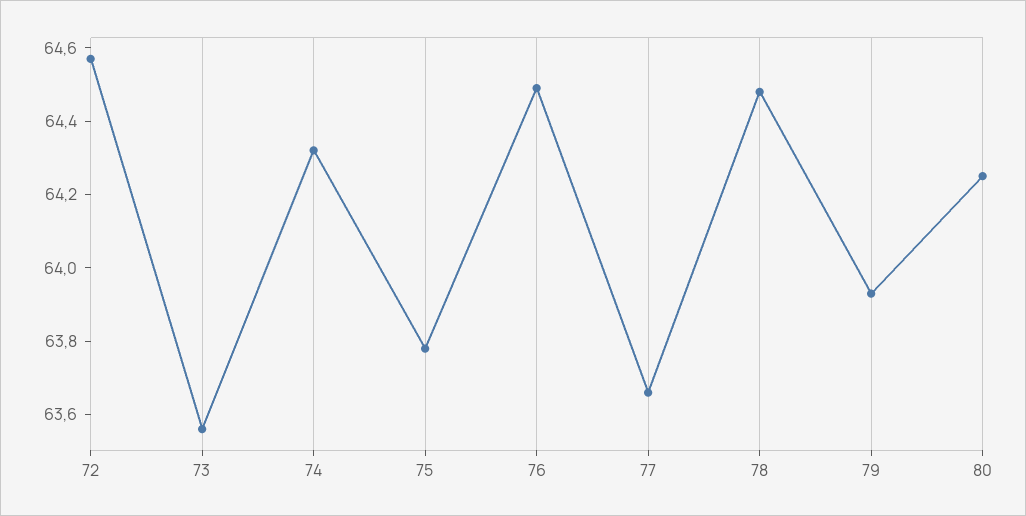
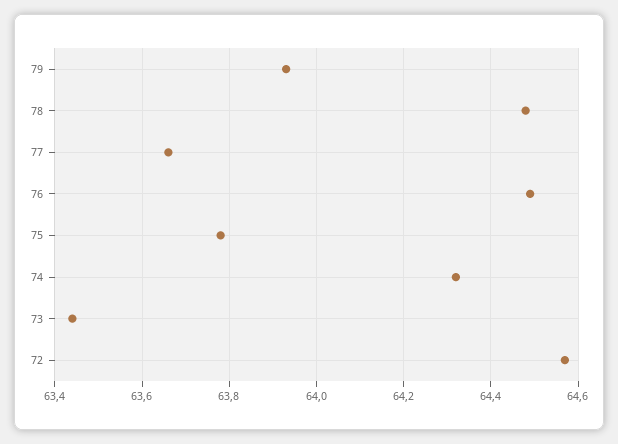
  {
    "72": 64.55,
-   "73": 63.55,
+   "73": 63.45,
    "74": 64.3,
    "75": 63.8,
    "76": 64.5,
    "77": 63.65,
    "78": 64.5,
-   "79": 63.95,
+   "79": 63.95
-   "80": 64.25
  }

